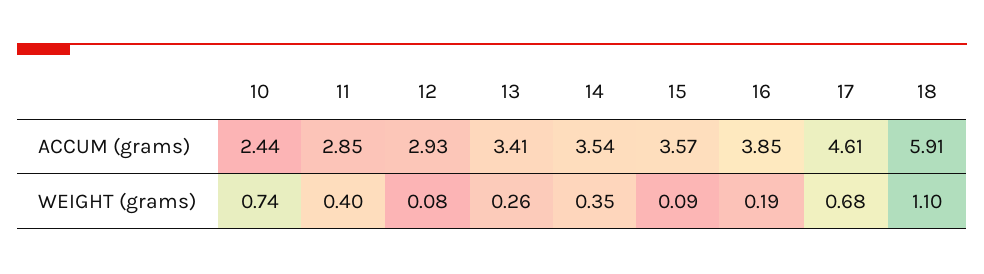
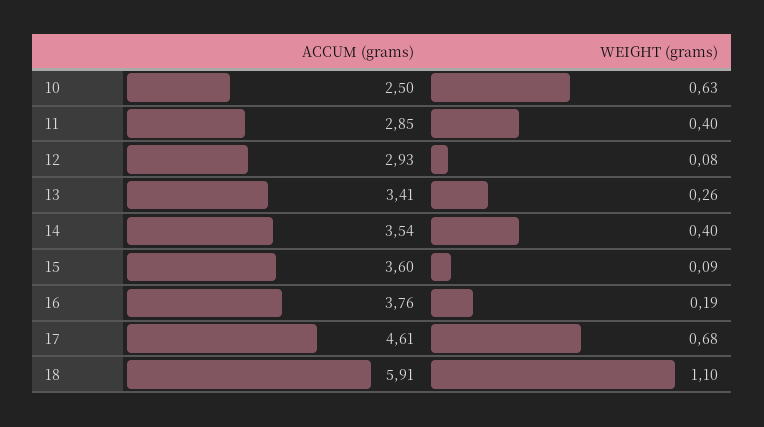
  {
    "10": {
-     "ACCUM (grams)": 2.44,
+     "ACCUM (grams)": 2.5,
-     "WEIGHT (grams)": 0.74
+     "WEIGHT (grams)": 0.63
    },
    "11": {
      "ACCUM (grams)": 2.85,
      "WEIGHT (grams)": 0.4
    },
    "12": {
      "ACCUM (grams)": 2.93,
      "WEIGHT (grams)": 0.08
    },
    "13": {
      "ACCUM (grams)": 3.41,
      "WEIGHT (grams)": 0.26
    },
    "14": {
      "ACCUM (grams)": 3.54,
-     "WEIGHT (grams)": 0.35
+     "WEIGHT (grams)": 0.4
    },
    "15": {
-     "ACCUM (grams)": 3.57,
+     "ACCUM (grams)": 3.6,
      "WEIGHT (grams)": 0.09
    },
    "16": {
-     "ACCUM (grams)": 3.85,
+     "ACCUM (grams)": 3.76,
      "WEIGHT (grams)": 0.19
    },
    "17": {
      "ACCUM (grams)": 4.61,
      "WEIGHT (grams)": 0.68
    },
    "18": {
      "ACCUM (grams)": 5.91,
      "WEIGHT (grams)": 1.1
    }
  }

